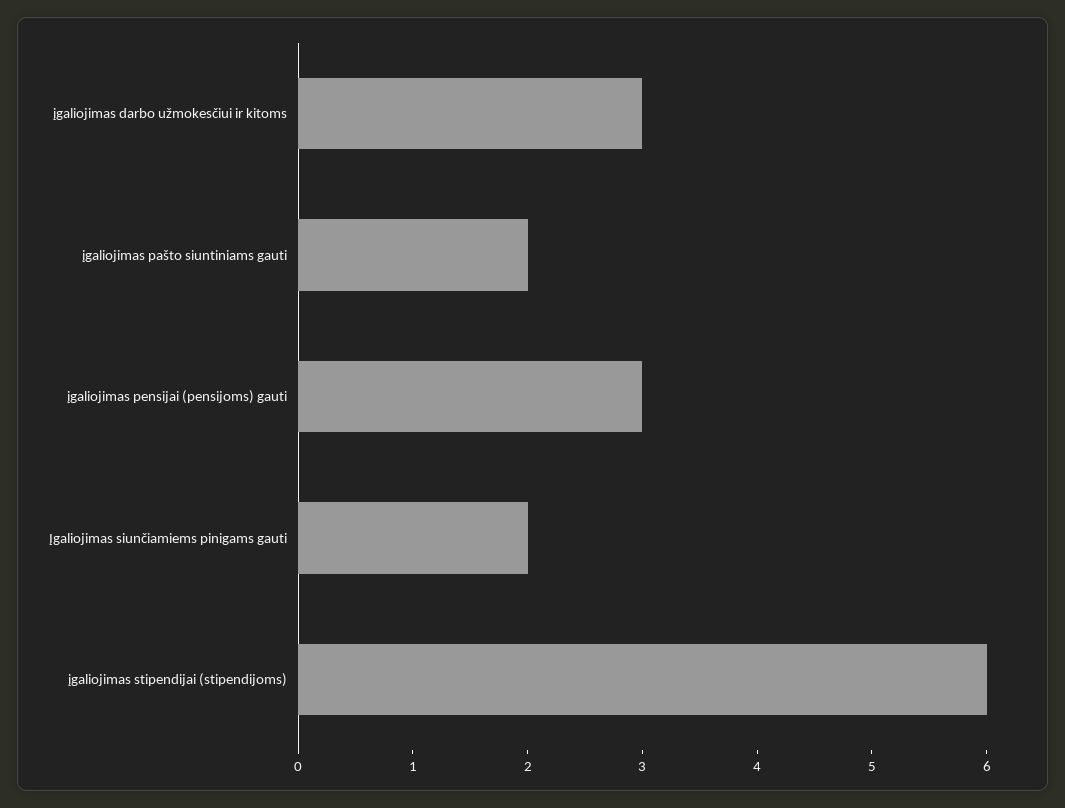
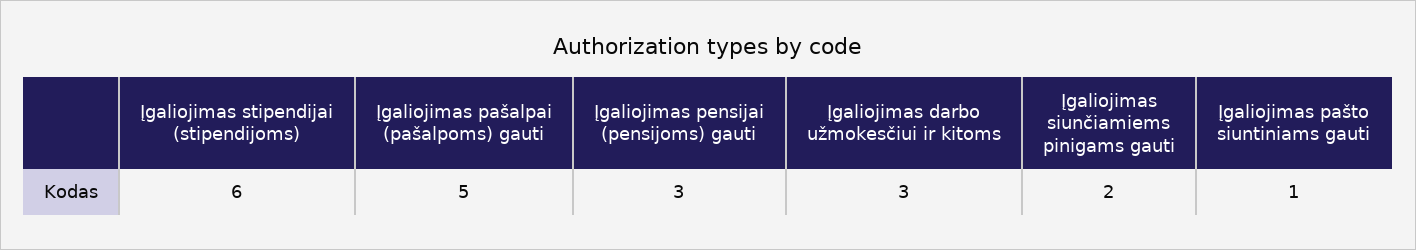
  {
    "įgaliojimas darbo užmokesčiui ir kitoms": 3,
-   "įgaliojimas pašto siuntiniams gauti": 2,
+   "įgaliojimas pašto siuntiniams gauti": 1,
    "įgaliojimas pensijai (pensijoms) gauti": 3,
    "Įgaliojimas siunčiamiems pinigams gauti": 2,
-   "įgaliojimas stipendijai (stipendijoms)": 6
+   "įgaliojimas stipendijai (stipendijoms)": 6,
+   "Įgaliojimas pašalpai (pašalpoms) gauti": 5
  }

